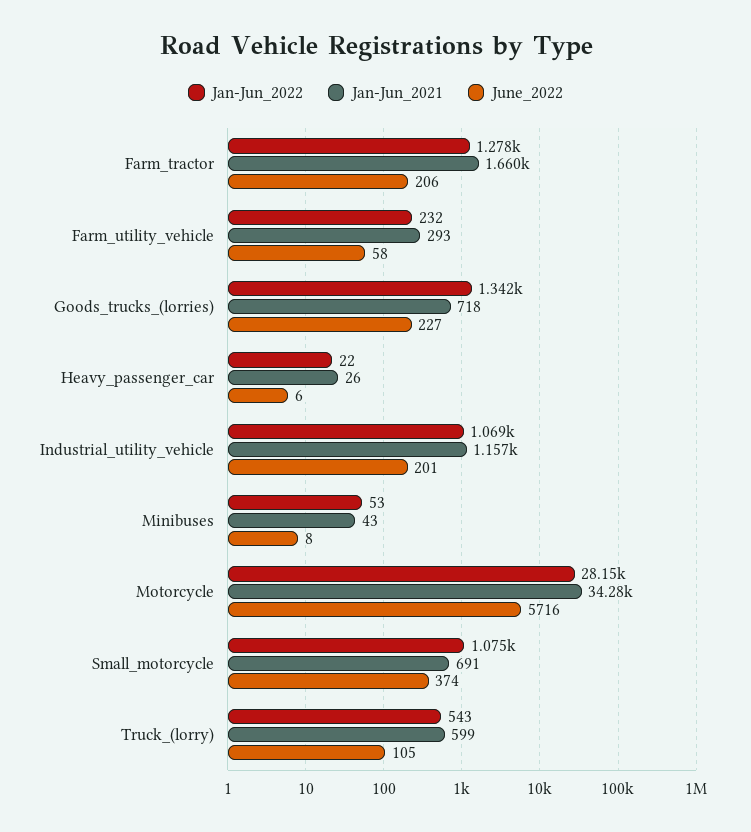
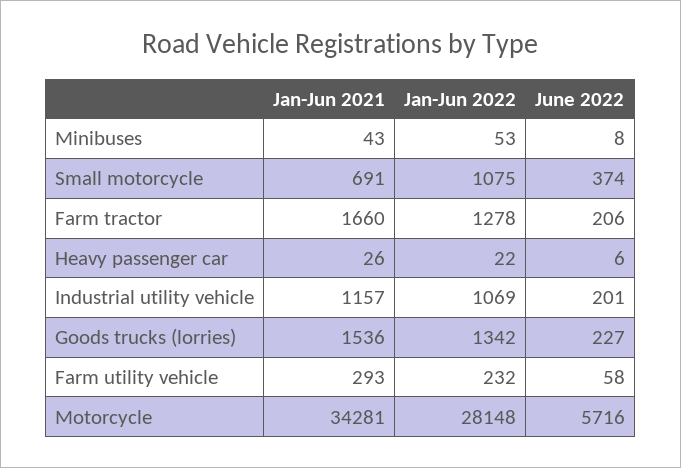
  {
    "Jan-Jun_2022": {
      "Farm_tractor": 1278,
      "Farm_utility_vehicle": 232,
      "Goods_trucks_(lorries)": 1342,
      "Heavy_passenger_car": 22,
      "Industrial_utility_vehicle": 1069,
      "Minibuses": 53,
      "Motorcycle": 28148,
-     "Small_motorcycle": 1075,
+     "Small_motorcycle": 1075
-     "Truck_(lorry)": 543
    },
    "Jan-Jun_2021": {
      "Farm_tractor": 1660,
      "Farm_utility_vehicle": 293,
-     "Goods_trucks_(lorries)": 718,
+     "Goods_trucks_(lorries)": 1536,
      "Heavy_passenger_car": 26,
      "Industrial_utility_vehicle": 1157,
      "Minibuses": 43,
      "Motorcycle": 34281,
-     "Small_motorcycle": 691,
+     "Small_motorcycle": 691
-     "Truck_(lorry)": 599
    },
    "June_2022": {
      "Farm_tractor": 206,
      "Farm_utility_vehicle": 58,
      "Goods_trucks_(lorries)": 227,
      "Heavy_passenger_car": 6,
      "Industrial_utility_vehicle": 201,
      "Minibuses": 8,
      "Motorcycle": 5716,
-     "Small_motorcycle": 374,
+     "Small_motorcycle": 374
-     "Truck_(lorry)": 105
    }
  }

